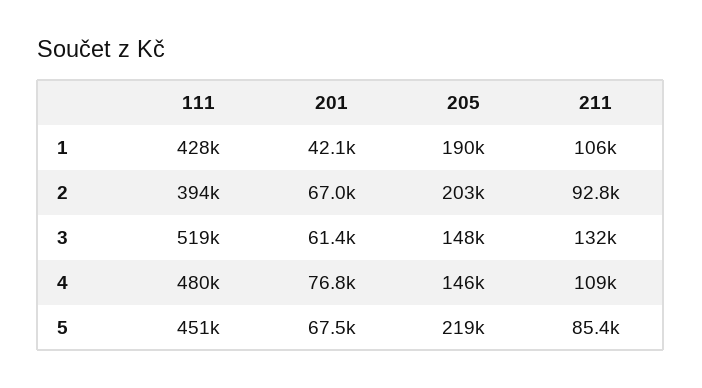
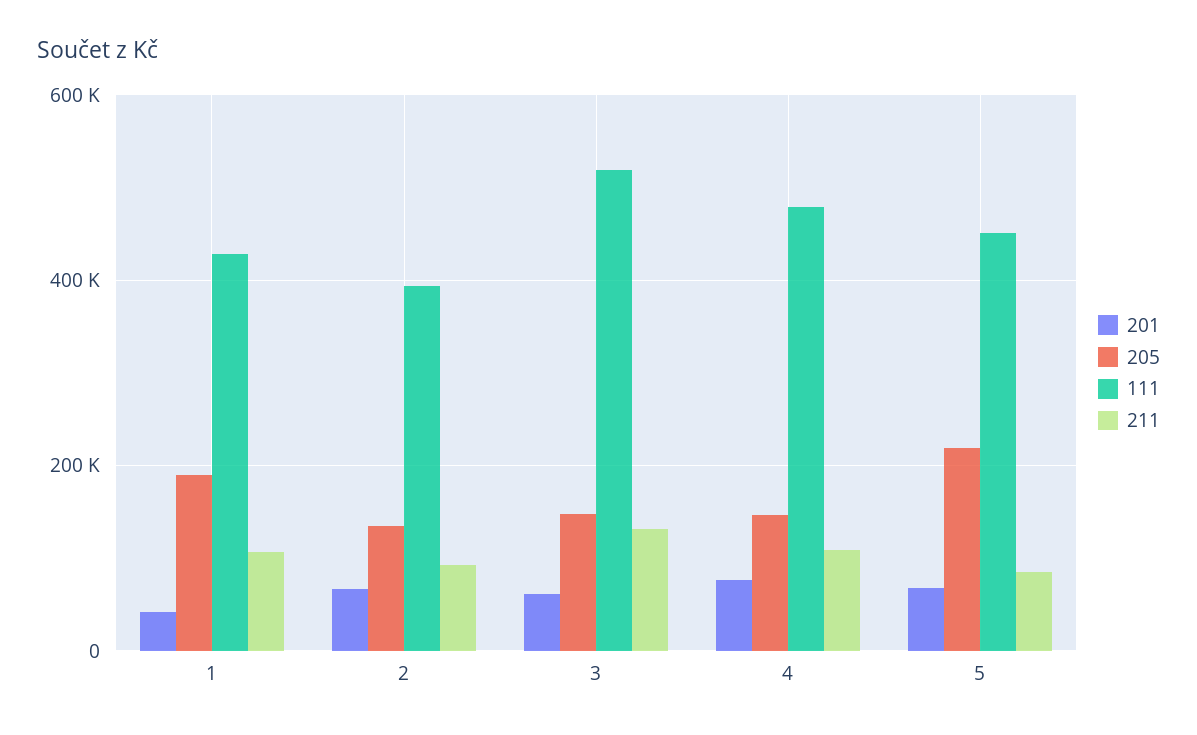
  {
    "111": {
      "1": 428000,
      "2": 394000,
      "3": 519000,
      "4": 480000,
      "5": 451000
    },
    "201": {
      "1": 42100,
      "2": 67000,
      "3": 61400,
      "4": 76800,
      "5": 67500
    },
    "205": {
      "1": 190000,
-     "2": 203000,
+     "2": 140000,
      "3": 148000,
      "4": 146000,
      "5": 219000
    },
    "211": {
      "1": 106000,
      "2": 92800,
      "3": 132000,
      "4": 109000,
      "5": 85400
    }
  }

